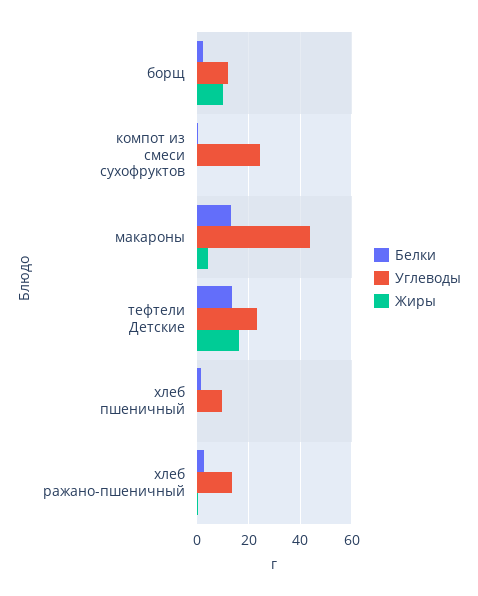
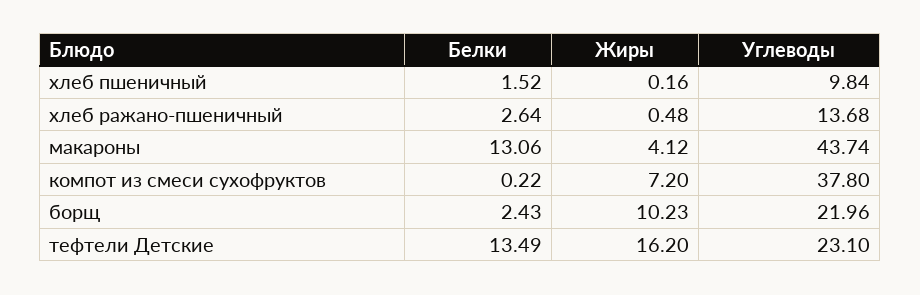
  {
    "Белки": {
      "борщ": 2.43,
      "компот из смеси сухофруктов": 0.22,
      "макароны": 13.06,
      "тефтели Детские": 13.49,
      "хлеб пшеничный": 1.52,
      "хлеб ражано-пшеничный": 2.64
    },
    "Углеводы": {
-     "борщ": 12.5,
+     "борщ": 21.96,
-     "компот из смеси сухофруктов": 25,
+     "компот из смеси сухофруктов": 37.8,
      "макароны": 43.74,
      "тефтели Детские": 23.1,
      "хлеб пшеничный": 9.84,
      "хлеб ражано-пшеничный": 13.68
    },
    "Жиры": {
      "борщ": 10.23,
-     "компот из смеси сухофруктов": 0,
+     "компот из смеси сухофруктов": 7.2,
      "макароны": 4.12,
      "тефтели Детские": 16.2,
      "хлеб пшеничный": 0.16,
      "хлеб ражано-пшеничный": 0.48
    }
  }

